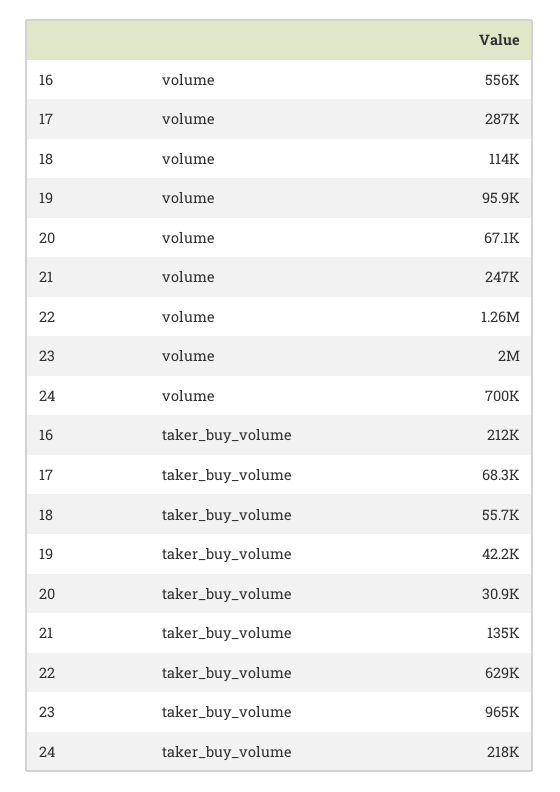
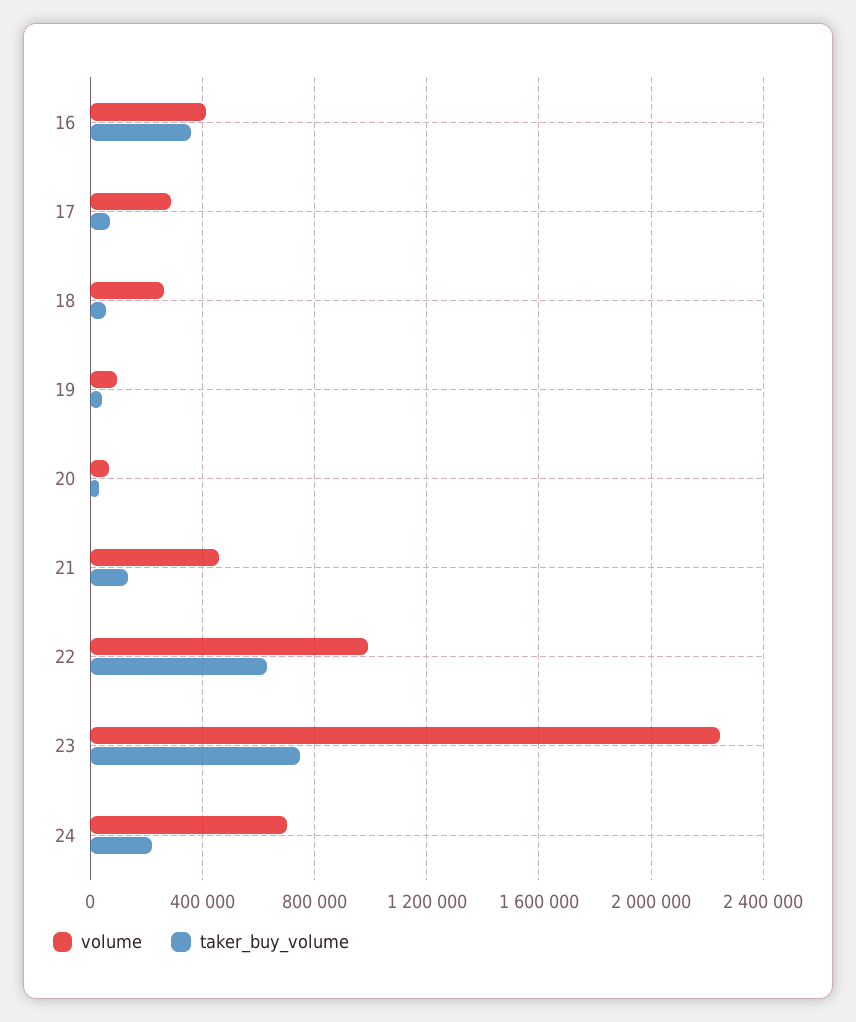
  {
    "volume": {
-     "16": 556000,
+     "16": 400000,
      "17": 287000,
-     "18": 114000,
+     "18": 250000,
      "19": 95900,
      "20": 67100,
-     "21": 247000,
+     "21": 450000,
-     "22": 1260000,
+     "22": 1000000,
-     "23": 2000000,
+     "23": 2250000,
      "24": 700000
    },
    "taker_buy_volume": {
-     "16": 212000,
+     "16": 350000,
      "17": 68300,
      "18": 55700,
      "19": 42200,
      "20": 30900,
      "21": 135000,
      "22": 629000,
-     "23": 965000,
+     "23": 750000,
      "24": 218000
    }
  }

